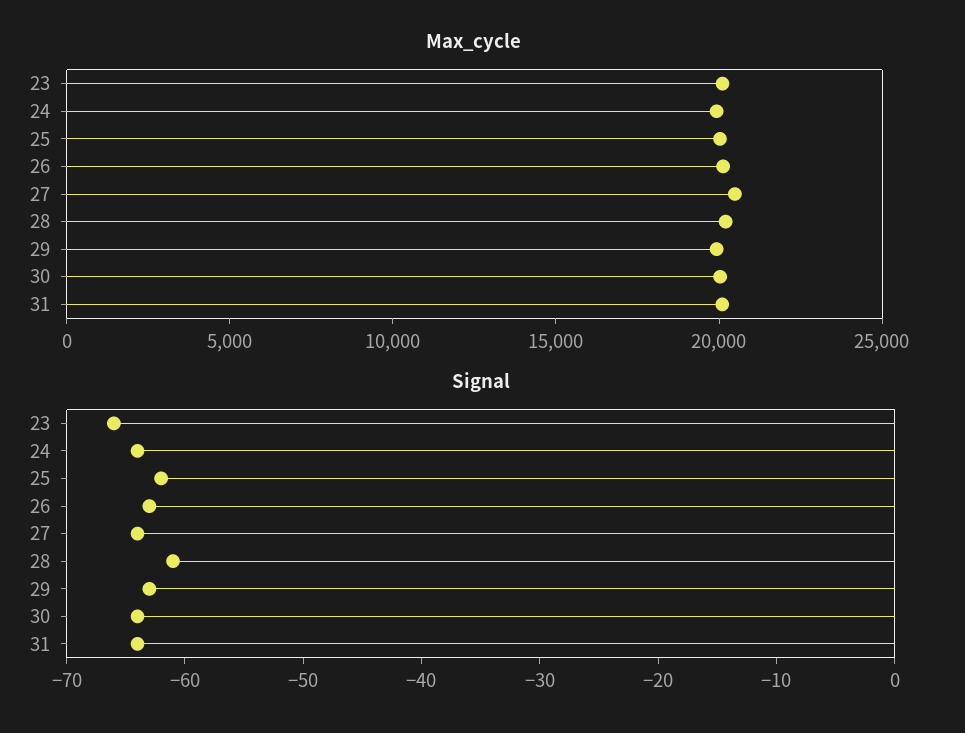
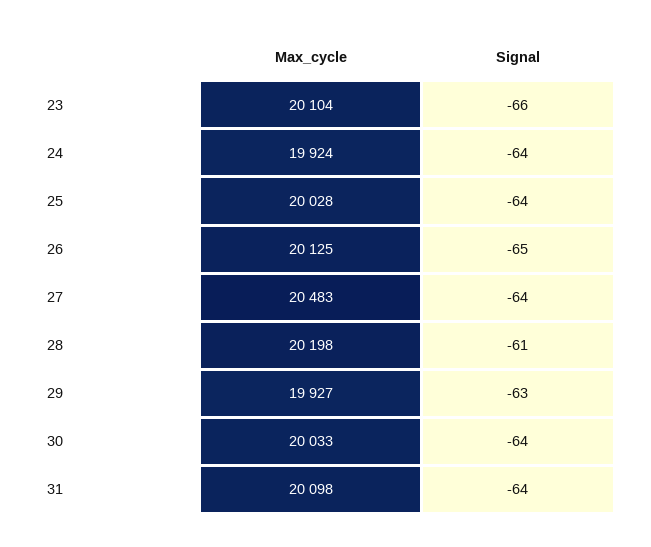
  {
    "Max_cycle": {
      "23": 20104,
      "24": 19924,
      "25": 20028,
      "26": 20125,
      "27": 20483,
      "28": 20198,
      "29": 19927,
      "30": 20033,
      "31": 20098
    },
    "Signal": {
      "23": -66,
      "24": -64,
-     "25": -62,
+     "25": -64,
-     "26": -63,
+     "26": -65,
      "27": -64,
      "28": -61,
      "29": -63,
      "30": -64,
      "31": -64
    }
  }

